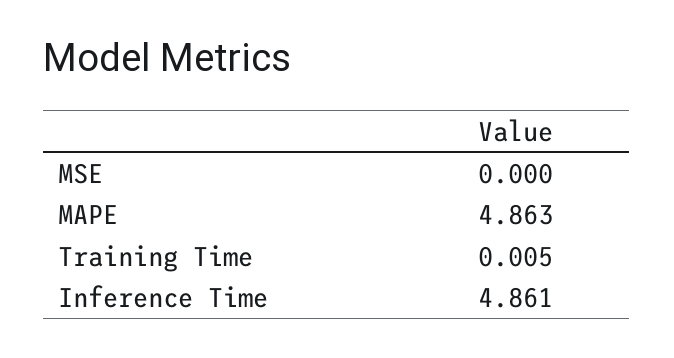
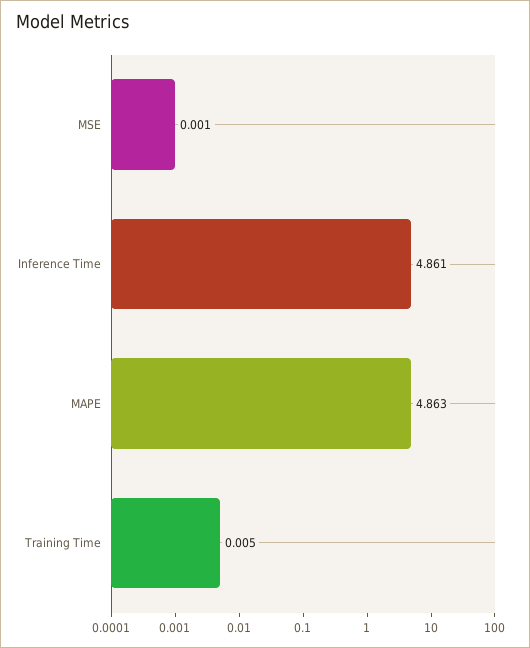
  {
-   "MSE": 0,
+   "MSE": 0.001,
    "MAPE": 4.863,
    "Training Time": 0.005,
    "Inference Time": 4.861
  }

